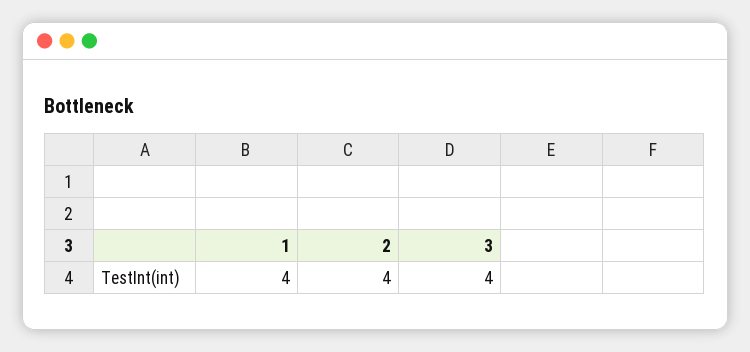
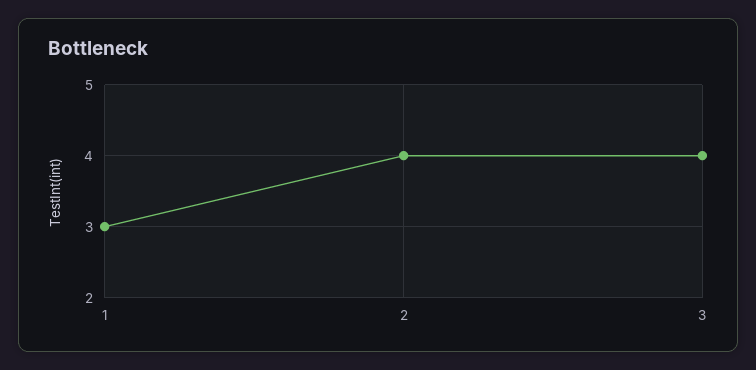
  {
-   "1": 4,
+   "1": 3,
    "2": 4,
    "3": 4
  }

